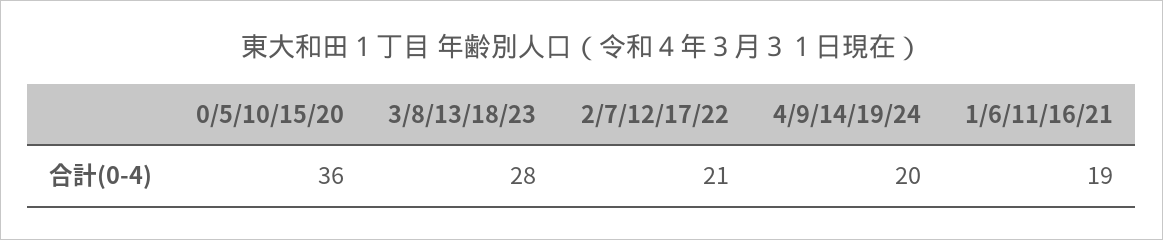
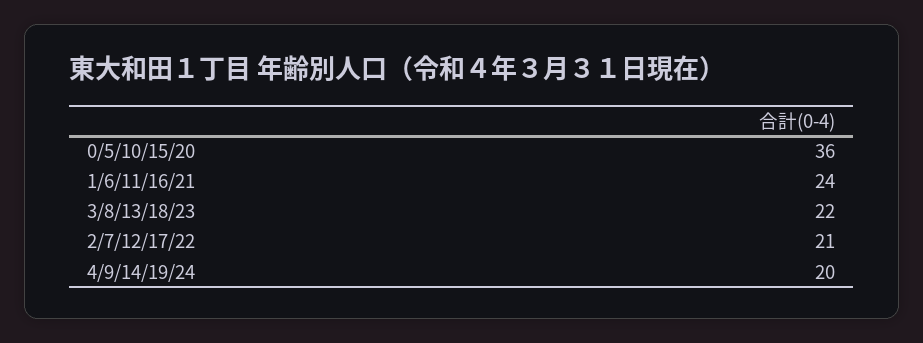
  {
    "0/5/10/15/20": 36,
-   "3/8/13/18/23": 28,
+   "3/8/13/18/23": 22,
    "2/7/12/17/22": 21,
    "4/9/14/19/24": 20,
-   "1/6/11/16/21": 19
+   "1/6/11/16/21": 24
  }

